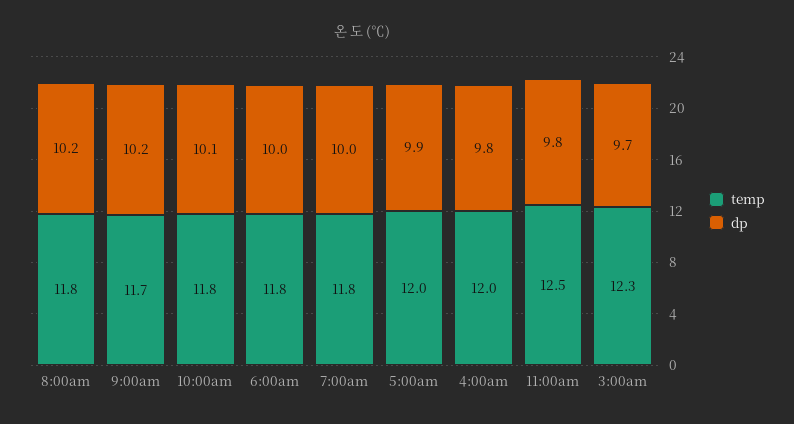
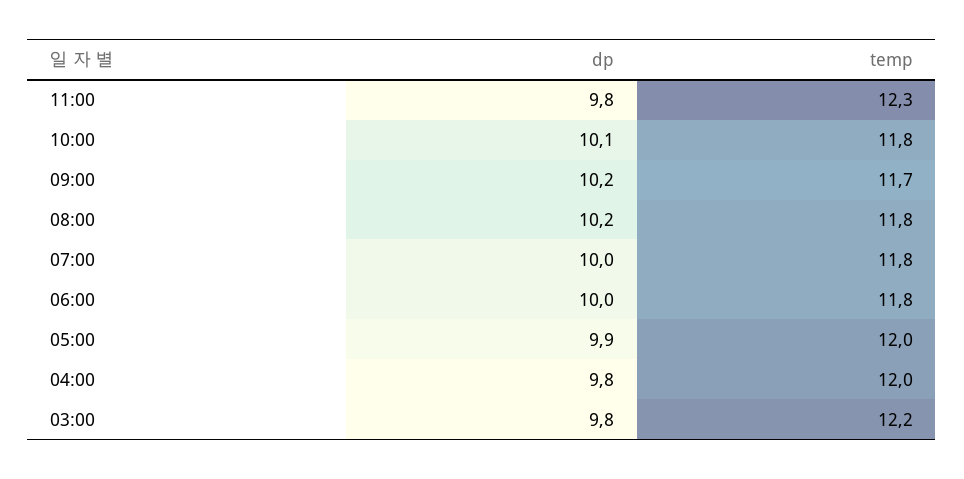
  {
    "temp": {
      "8:00am": 11.8,
      "9:00am": 11.7,
      "10:00am": 11.8,
      "6:00am": 11.8,
      "7:00am": 11.8,
      "5:00am": 12,
      "4:00am": 12,
-     "11:00am": 12.5,
+     "11:00am": 12.3,
-     "3:00am": 12.3
+     "3:00am": 12.2
    },
    "dp": {
      "8:00am": 10.2,
      "9:00am": 10.2,
      "10:00am": 10.1,
      "6:00am": 10,
      "7:00am": 10,
      "5:00am": 9.9,
      "4:00am": 9.8,
      "11:00am": 9.8,
-     "3:00am": 9.7
+     "3:00am": 9.8
    }
  }

